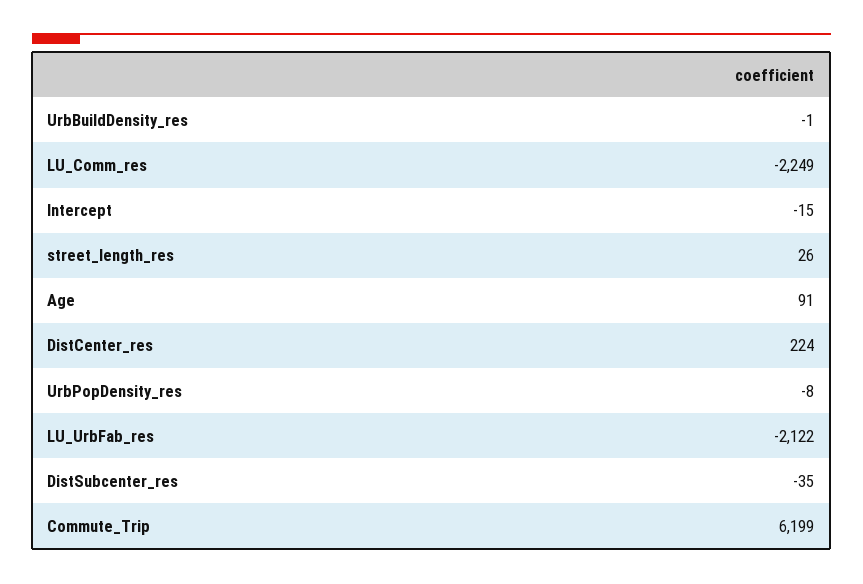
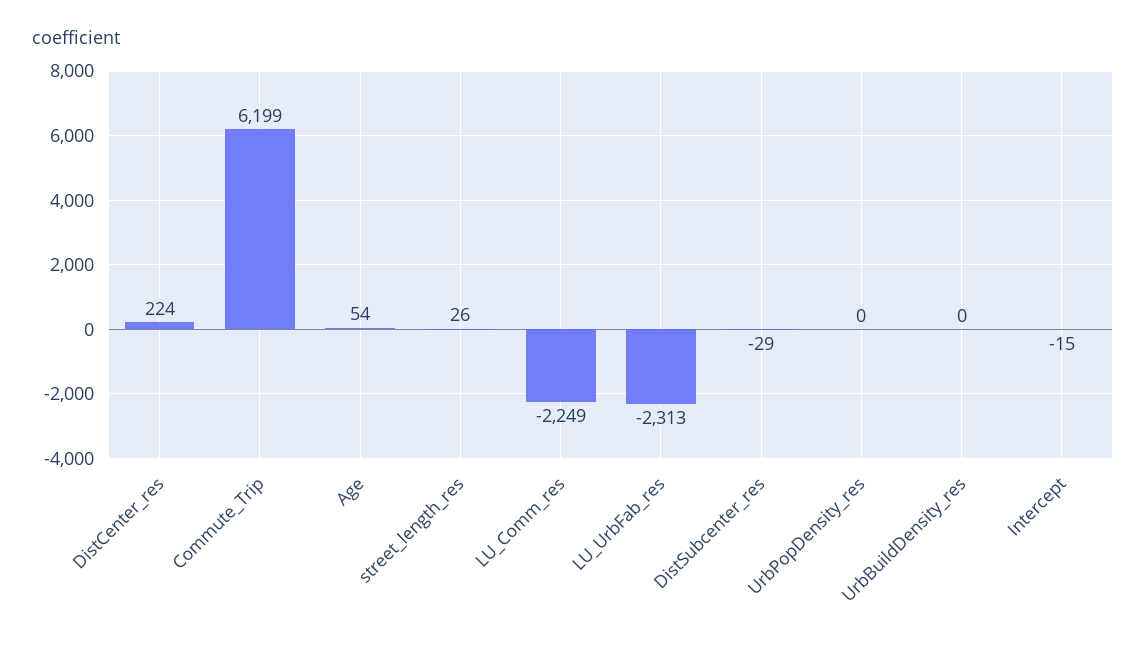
  {
-   "UrbBuildDensity_res": -1,
+   "UrbBuildDensity_res": 0,
    "LU_Comm_res": -2249,
    "Intercept": -15,
    "street_length_res": 26,
-   "Age": 91,
+   "Age": 54,
    "DistCenter_res": 224,
-   "UrbPopDensity_res": -8,
+   "UrbPopDensity_res": 0,
-   "LU_UrbFab_res": -2122,
+   "LU_UrbFab_res": -2313,
-   "DistSubcenter_res": -35,
+   "DistSubcenter_res": -29,
    "Commute_Trip": 6199
  }

